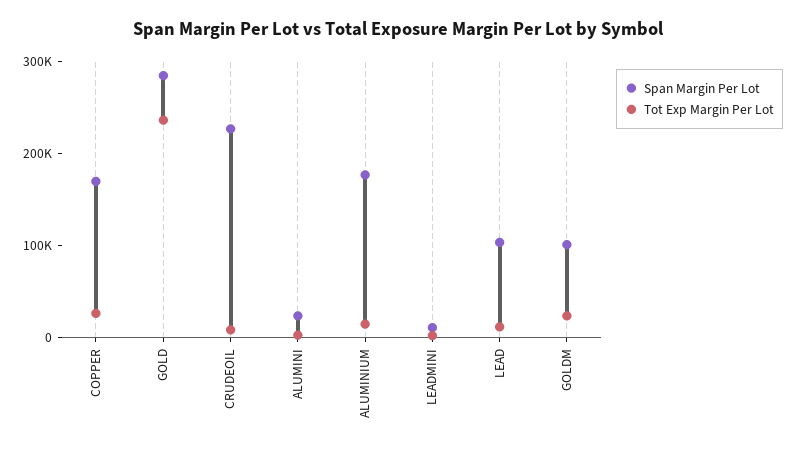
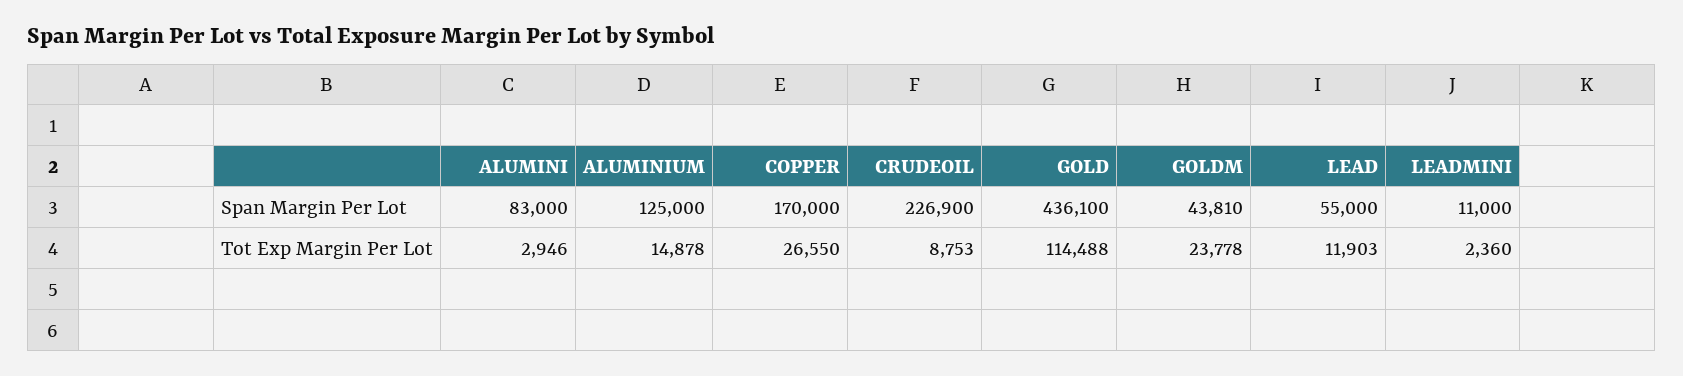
  {
    "Span Margin Per Lot": {
      "COPPER": 170000,
-     "GOLD": 280000,
+     "GOLD": 436100,
      "CRUDEOIL": 226900,
-     "ALUMINI": 20000,
+     "ALUMINI": 83000,
-     "ALUMINIUM": 180000,
+     "ALUMINIUM": 125000,
      "LEADMINI": 11000,
-     "LEAD": 100000,
+     "LEAD": 55000,
-     "GOLDM": 100000
+     "GOLDM": 43810
    },
    "Tot Exp Margin Per Lot": {
      "COPPER": 26550,
-     "GOLD": 240000,
+     "GOLD": 114488,
      "CRUDEOIL": 8753,
      "ALUMINI": 2946,
      "ALUMINIUM": 14878,
      "LEADMINI": 2360,
      "LEAD": 11903,
      "GOLDM": 23778
    }
  }

